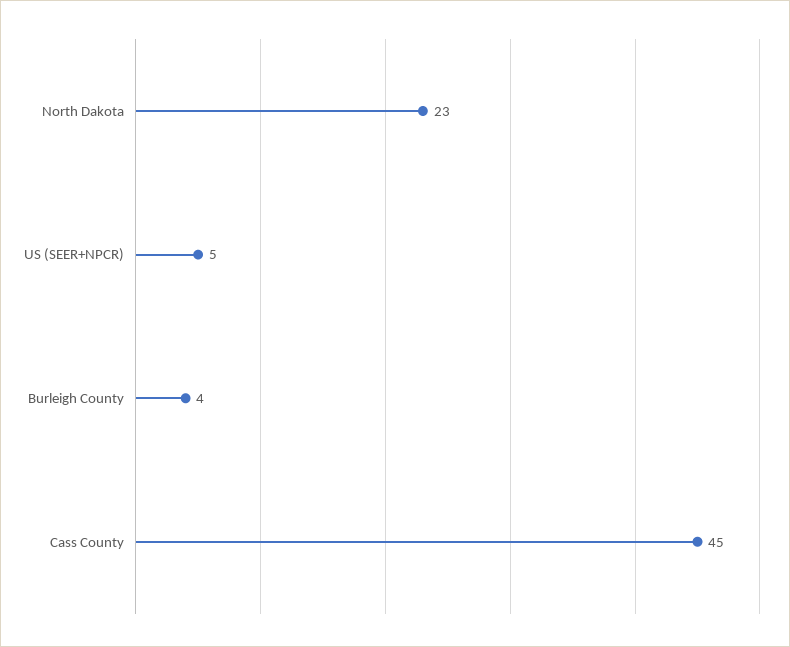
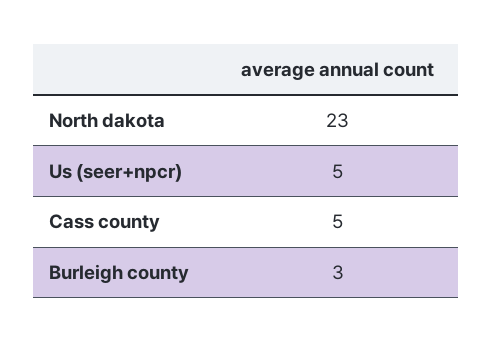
  {
    "North Dakota": 23,
    "US (SEER+NPCR)": 5,
-   "Burleigh County": 4,
+   "Burleigh County": 3,
-   "Cass County": 45
+   "Cass County": 5
  }

